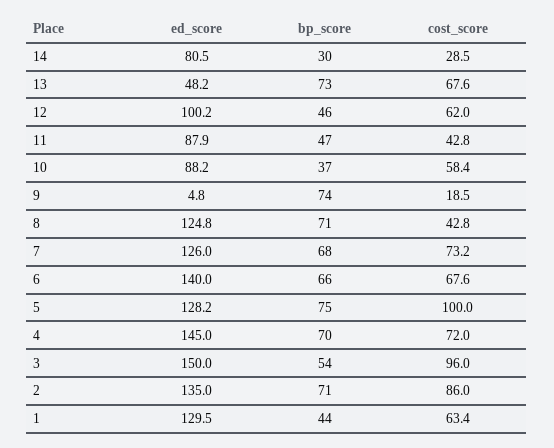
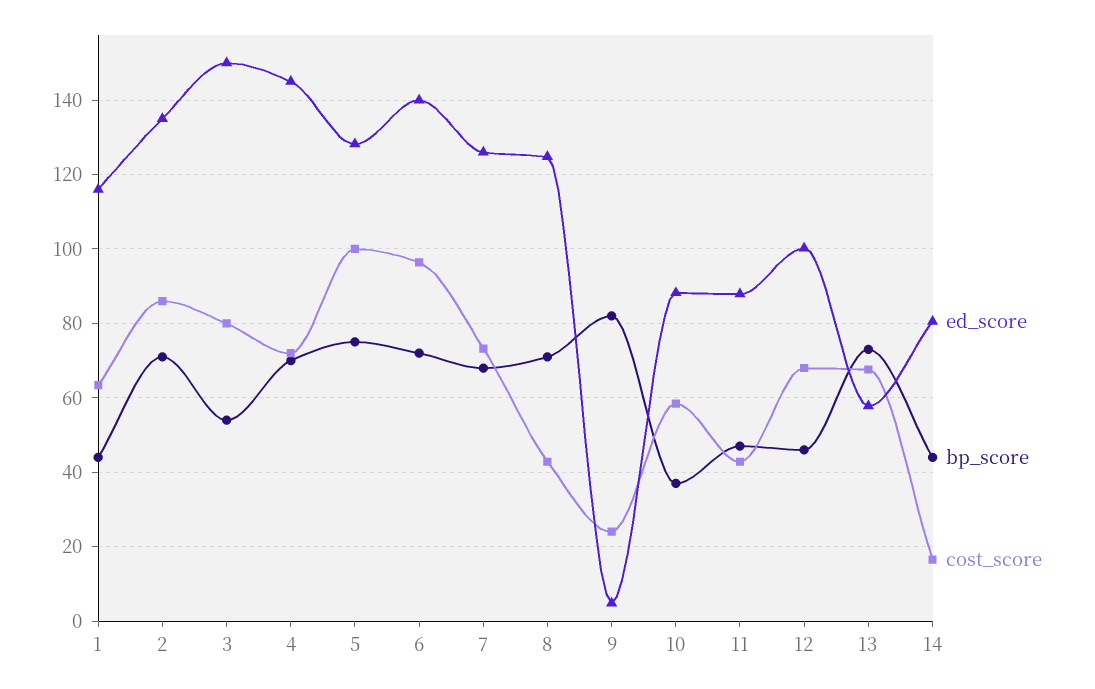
  {
    "ed_score": {
      "14": 80.5,
-     "13": 48.2,
+     "13": 58,
      "12": 100.2,
      "11": 87.9,
      "10": 88.2,
      "9": 4.8,
      "8": 124.8,
      "7": 126,
      "6": 140,
      "5": 128.2,
      "4": 145,
      "3": 150,
      "2": 135,
-     "1": 129.5
+     "1": 116
    },
    "bp_score": {
-     "14": 30,
+     "14": 44,
      "13": 73,
      "12": 46,
      "11": 47,
      "10": 37,
-     "9": 74,
+     "9": 82,
      "8": 71,
      "7": 68,
-     "6": 66,
+     "6": 72,
      "5": 75,
      "4": 70,
      "3": 54,
      "2": 71,
      "1": 44
    },
    "cost_score": {
-     "14": 28.5,
+     "14": 16,
      "13": 67.6,
-     "12": 62,
+     "12": 68,
      "11": 42.8,
      "10": 58.4,
-     "9": 18.5,
+     "9": 24,
      "8": 42.8,
      "7": 73.2,
-     "6": 67.6,
+     "6": 96,
      "5": 100,
      "4": 72,
-     "3": 96,
+     "3": 80,
      "2": 86,
      "1": 63.4
    }
  }

